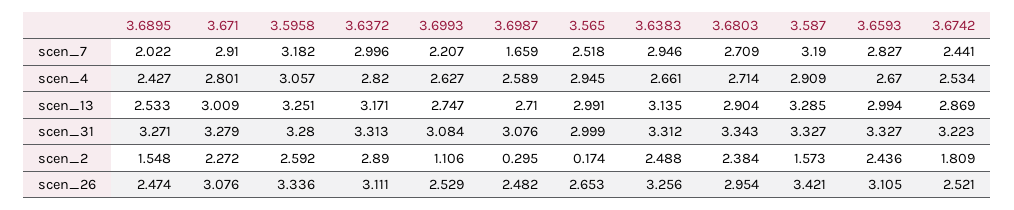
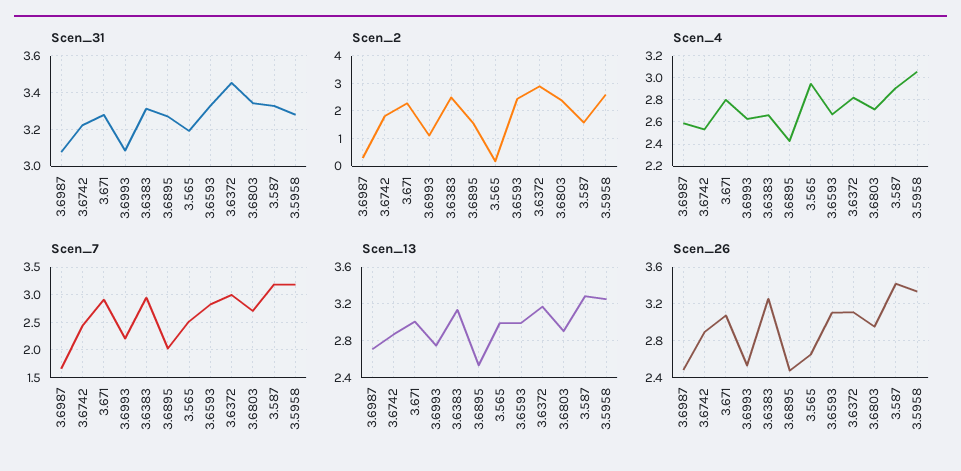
  {
    "scen_7": {
      "3.6895": 2.022,
      "3.671": 2.91,
      "3.5958": 3.182,
      "3.6372": 2.996,
      "3.6993": 2.207,
      "3.6987": 1.659,
      "3.565": 2.518,
      "3.6383": 2.946,
      "3.6803": 2.709,
      "3.587": 3.19,
      "3.6593": 2.827,
      "3.6742": 2.441
    },
    "scen_4": {
      "3.6895": 2.427,
      "3.671": 2.801,
      "3.5958": 3.057,
      "3.6372": 2.82,
      "3.6993": 2.627,
      "3.6987": 2.589,
      "3.565": 2.945,
      "3.6383": 2.661,
      "3.6803": 2.714,
      "3.587": 2.909,
      "3.6593": 2.67,
      "3.6742": 2.534
    },
    "scen_13": {
      "3.6895": 2.533,
      "3.671": 3.009,
      "3.5958": 3.251,
      "3.6372": 3.171,
      "3.6993": 2.747,
      "3.6987": 2.71,
      "3.565": 2.991,
      "3.6383": 3.135,
      "3.6803": 2.904,
      "3.587": 3.285,
      "3.6593": 2.994,
      "3.6742": 2.869
    },
    "scen_31": {
      "3.6895": 3.271,
      "3.671": 3.279,
      "3.5958": 3.28,
-     "3.6372": 3.313,
+     "3.6372": 3.45,
      "3.6993": 3.084,
      "3.6987": 3.076,
-     "3.565": 2.999,
+     "3.565": 3.2,
      "3.6383": 3.312,
      "3.6803": 3.343,
      "3.587": 3.327,
      "3.6593": 3.327,
      "3.6742": 3.223
    },
    "scen_2": {
      "3.6895": 1.548,
      "3.671": 2.272,
      "3.5958": 2.592,
      "3.6372": 2.89,
      "3.6993": 1.106,
      "3.6987": 0.295,
      "3.565": 0.174,
      "3.6383": 2.488,
      "3.6803": 2.384,
      "3.587": 1.573,
      "3.6593": 2.436,
      "3.6742": 1.809
    },
    "scen_26": {
      "3.6895": 2.474,
      "3.671": 3.076,
      "3.5958": 3.336,
      "3.6372": 3.111,
      "3.6993": 2.529,
      "3.6987": 2.482,
      "3.565": 2.653,
      "3.6383": 3.256,
      "3.6803": 2.954,
      "3.587": 3.421,
      "3.6593": 3.105,
-     "3.6742": 2.521
+     "3.6742": 2.9
    }
  }

